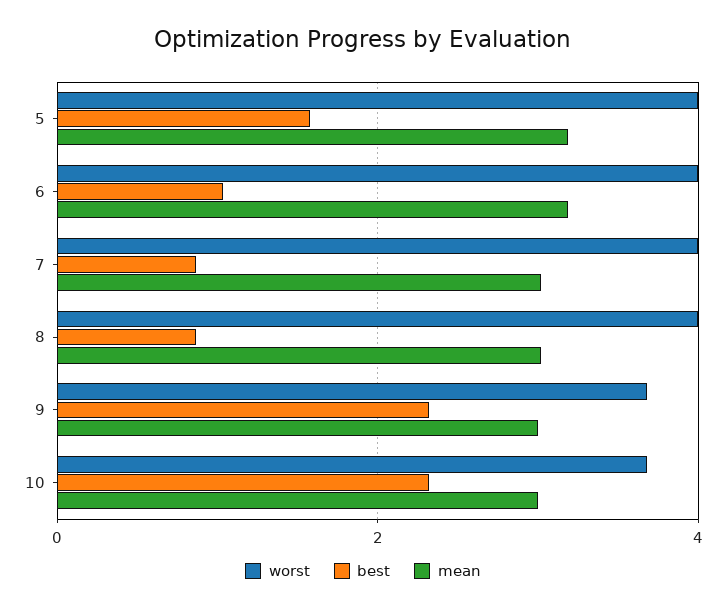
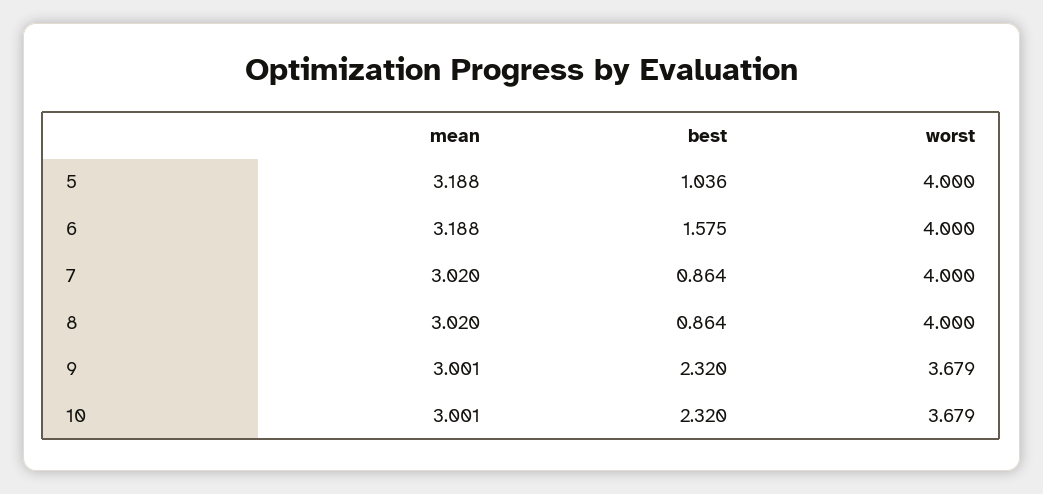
  {
    "worst": {
      "5": 4,
      "6": 4,
      "7": 4,
      "8": 4,
      "9": 3.679,
      "10": 3.679
    },
    "best": {
-     "5": 1.6,
+     "5": 1.036,
-     "6": 1,
+     "6": 1.575,
      "7": 0.864,
      "8": 0.864,
      "9": 2.32,
      "10": 2.32
    },
    "mean": {
      "5": 3.188,
      "6": 3.188,
      "7": 3.02,
      "8": 3.02,
      "9": 3.001,
      "10": 3.001
    }
  }

